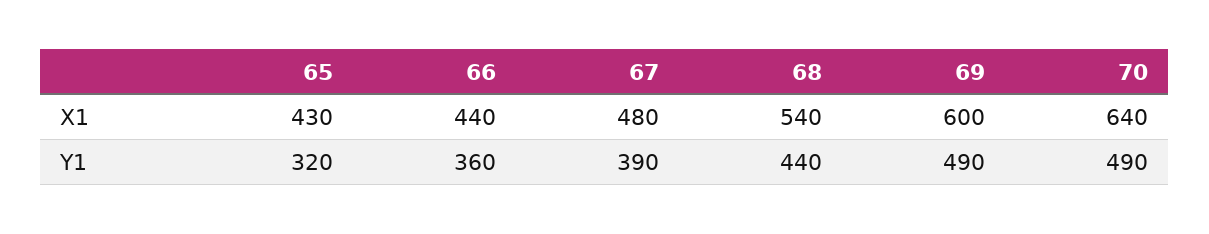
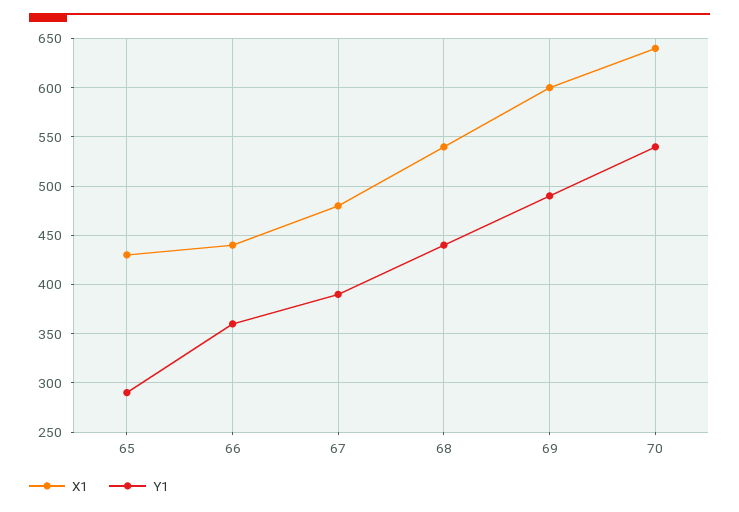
  {
    "X1": {
      "65": 430,
      "66": 440,
      "67": 480,
      "68": 540,
      "69": 600,
      "70": 640
    },
    "Y1": {
-     "65": 320,
+     "65": 290,
      "66": 360,
      "67": 390,
      "68": 440,
      "69": 490,
-     "70": 490
+     "70": 540
    }
  }

